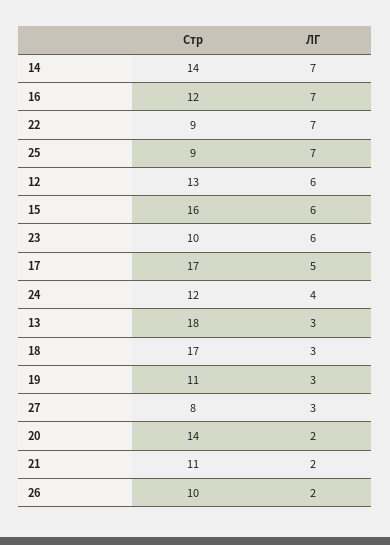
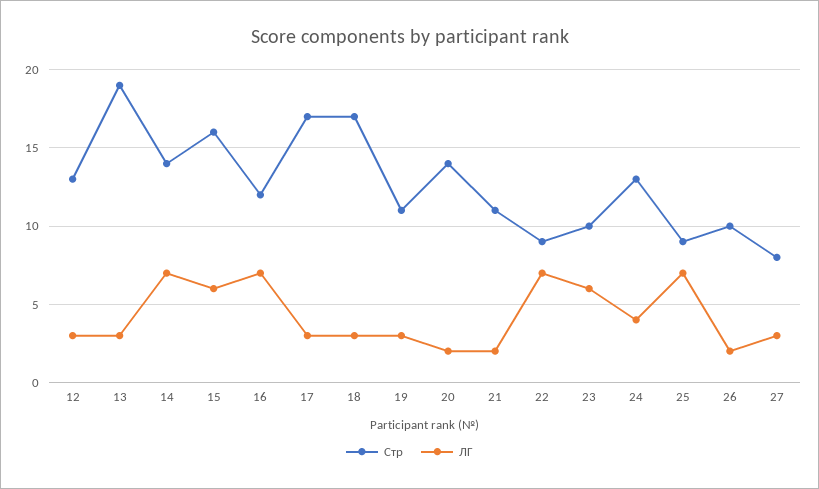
  {
    "Стр": {
      "14": 14,
      "16": 12,
      "22": 9,
      "25": 9,
      "12": 13,
      "15": 16,
      "23": 10,
      "17": 17,
-     "24": 12,
+     "24": 13,
-     "13": 18,
+     "13": 19,
      "18": 17,
      "19": 11,
      "27": 8,
      "20": 14,
      "21": 11,
      "26": 10
    },
    "ЛГ": {
      "14": 7,
      "16": 7,
      "22": 7,
      "25": 7,
-     "12": 6,
+     "12": 3,
      "15": 6,
      "23": 6,
-     "17": 5,
+     "17": 3,
      "24": 4,
      "13": 3,
      "18": 3,
      "19": 3,
      "27": 3,
      "20": 2,
      "21": 2,
      "26": 2
    }
  }

